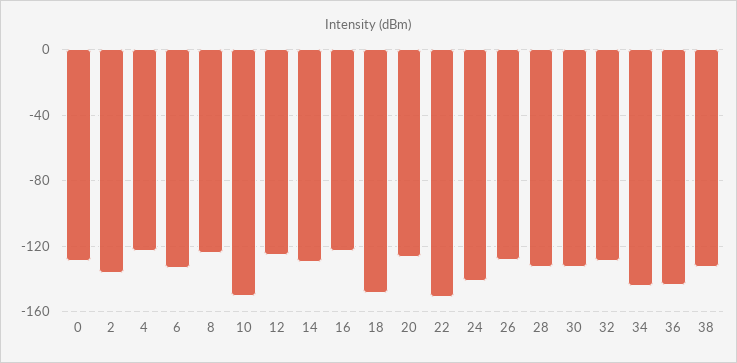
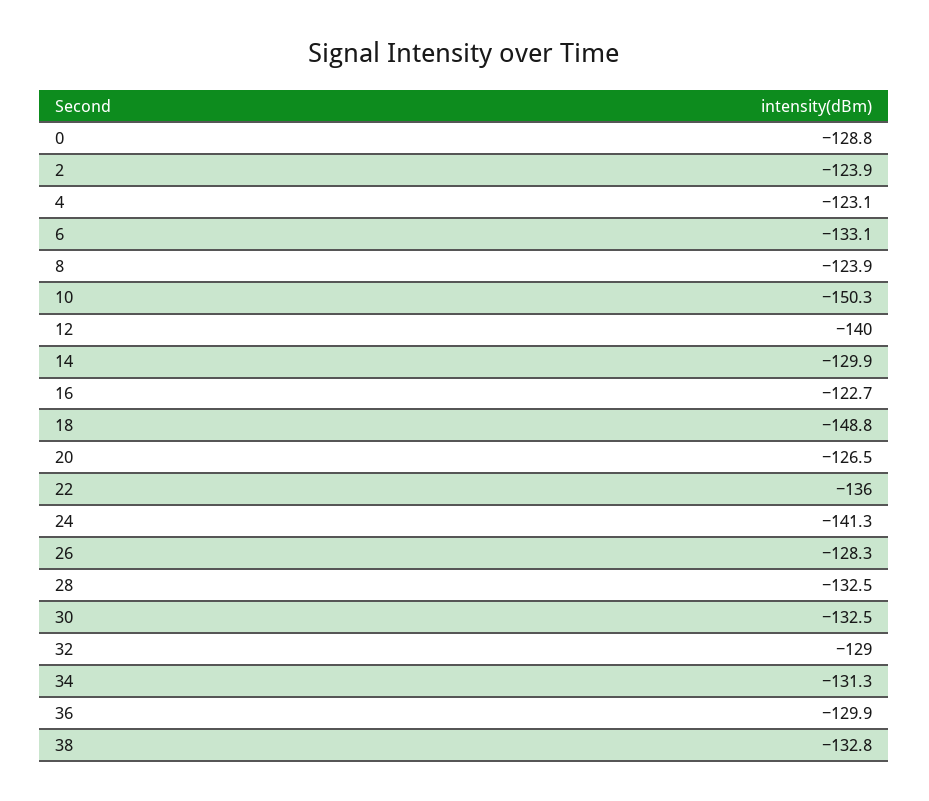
  {
    "0": -128.8,
-   "2": -135,
+   "2": -123.9,
    "4": -123.1,
    "6": -133.1,
    "8": -123.9,
    "10": -150.3,
-   "12": -125,
+   "12": -140,
    "14": -129.9,
    "16": -122.7,
    "18": -148.8,
    "20": -126.5,
-   "22": -150,
+   "22": -136,
    "24": -141.3,
    "26": -128.3,
    "28": -132.5,
    "30": -132.5,
    "32": -129,
-   "34": -145,
+   "34": -131.3,
-   "36": -145,
+   "36": -129.9,
    "38": -132.8
  }

